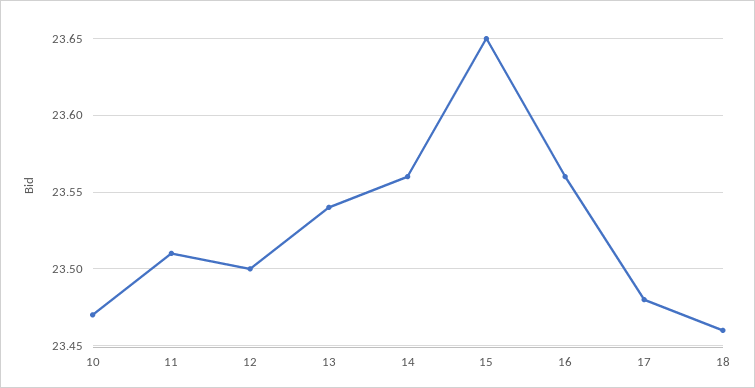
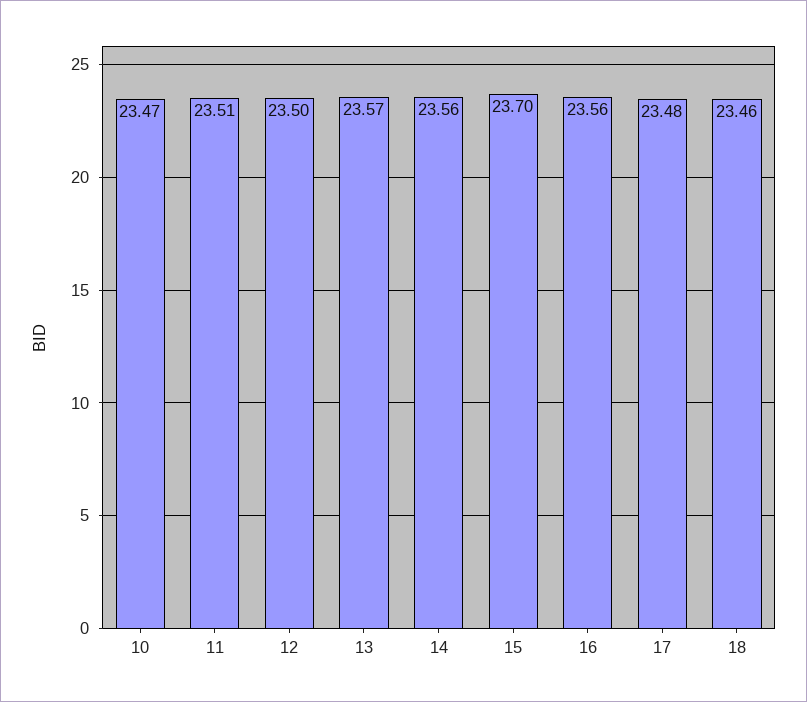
  {
    "10": 23.47,
    "11": 23.51,
    "12": 23.5,
-   "13": 23.54,
+   "13": 23.57,
    "14": 23.56,
-   "15": 23.65,
+   "15": 23.7,
    "16": 23.56,
    "17": 23.48,
    "18": 23.46
  }

